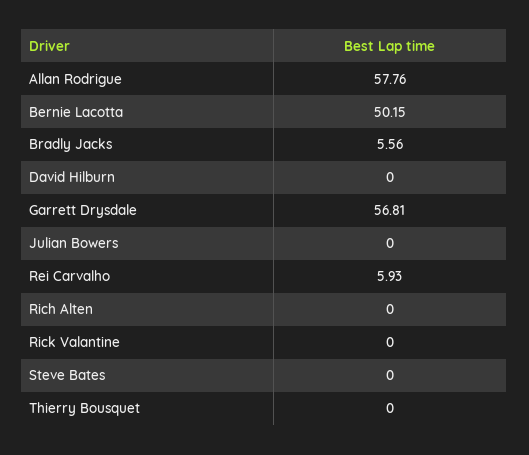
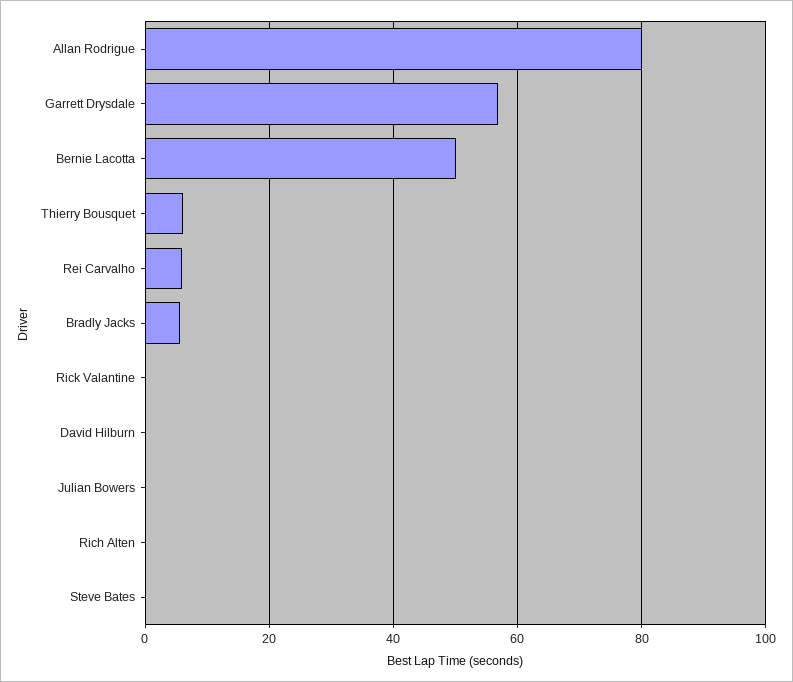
  {
-   "Allan Rodrigue": 57.76,
+   "Allan Rodrigue": 80,
    "Bernie Lacotta": 50.15,
    "Bradly Jacks": 5.56,
    "David Hilburn": 0,
    "Garrett Drysdale": 56.81,
    "Julian Bowers": 0,
    "Rei Carvalho": 5.93,
    "Rich Alten": 0,
    "Rick Valantine": 0,
    "Steve Bates": 0,
-   "Thierry Bousquet": 0
+   "Thierry Bousquet": 6
  }

